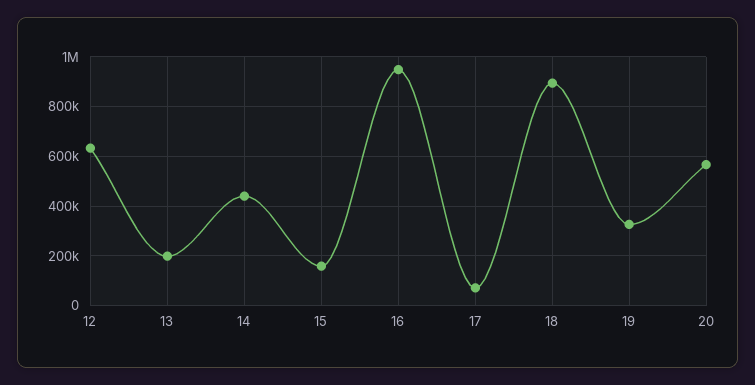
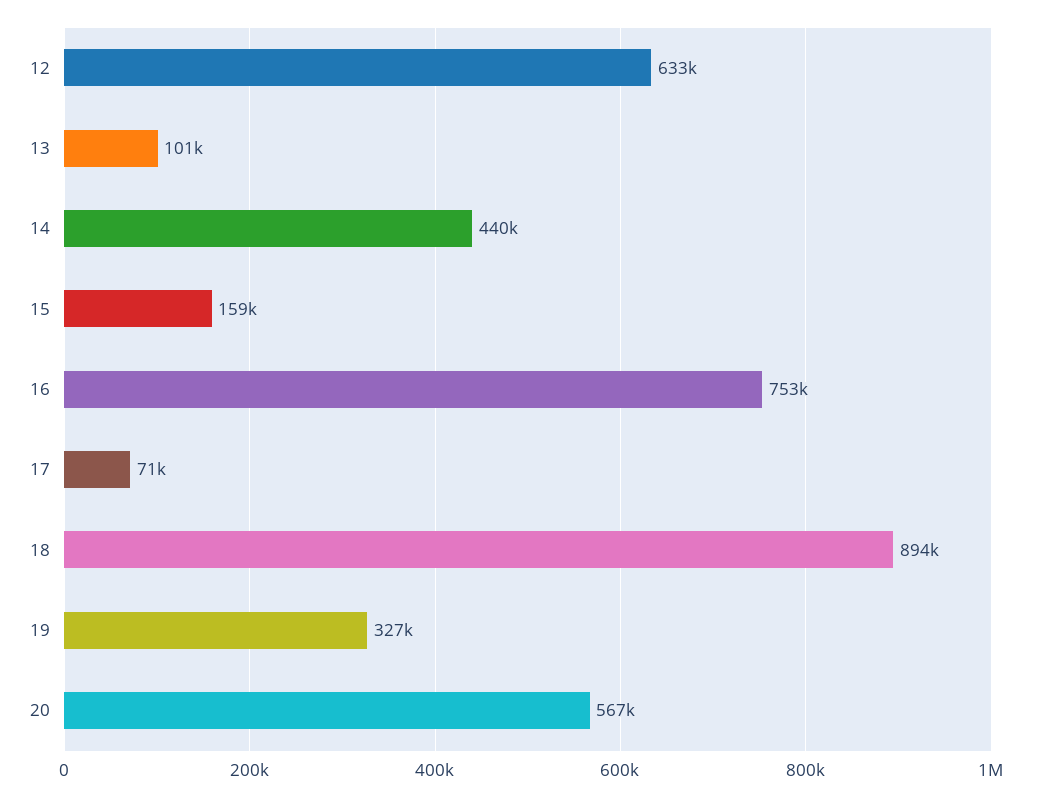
  {
    "12": 633000,
-   "13": 200000,
+   "13": 101000,
    "14": 440000,
    "15": 159000,
-   "16": 950000,
+   "16": 753000,
    "17": 71000,
    "18": 894000,
    "19": 327000,
    "20": 567000
  }

